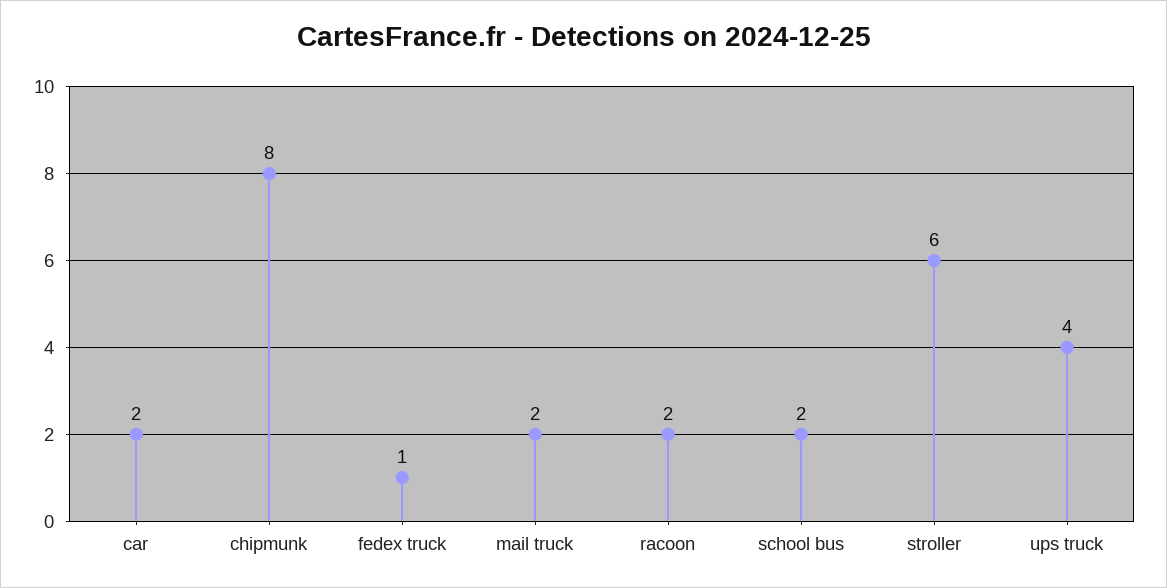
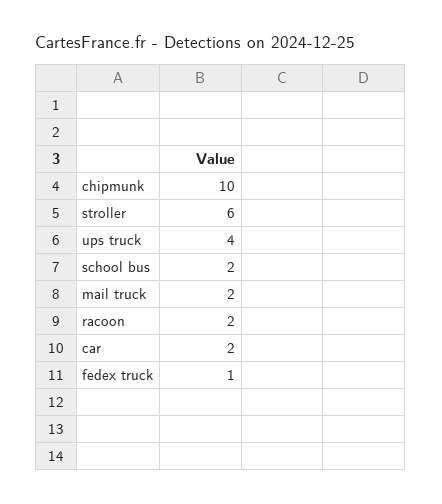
  {
    "car": 2,
-   "chipmunk": 8,
+   "chipmunk": 10,
    "fedex truck": 1,
    "mail truck": 2,
    "racoon": 2,
    "school bus": 2,
    "stroller": 6,
    "ups truck": 4
  }

